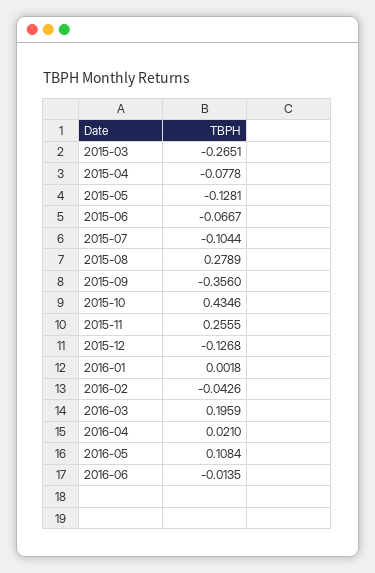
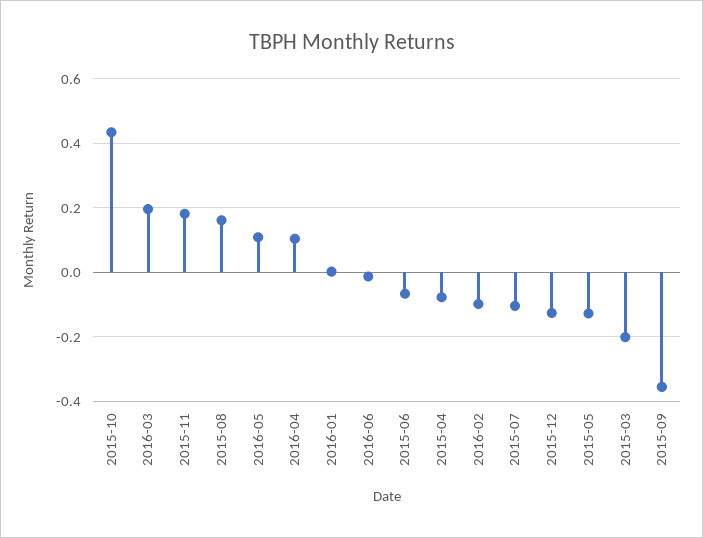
  {
-   "2015-03": -0.2651,
+   "2015-03": -0.2,
    "2015-04": -0.0778,
    "2015-05": -0.1281,
    "2015-06": -0.0667,
    "2015-07": -0.1044,
-   "2015-08": 0.2789,
+   "2015-08": 0.16,
    "2015-09": -0.356,
    "2015-10": 0.4346,
-   "2015-11": 0.2555,
+   "2015-11": 0.18,
    "2015-12": -0.1268,
    "2016-01": 0.0018,
-   "2016-02": -0.0426,
+   "2016-02": -0.1,
    "2016-03": 0.1959,
-   "2016-04": 0.021,
+   "2016-04": 0.1,
    "2016-05": 0.1084,
    "2016-06": -0.0135
  }

